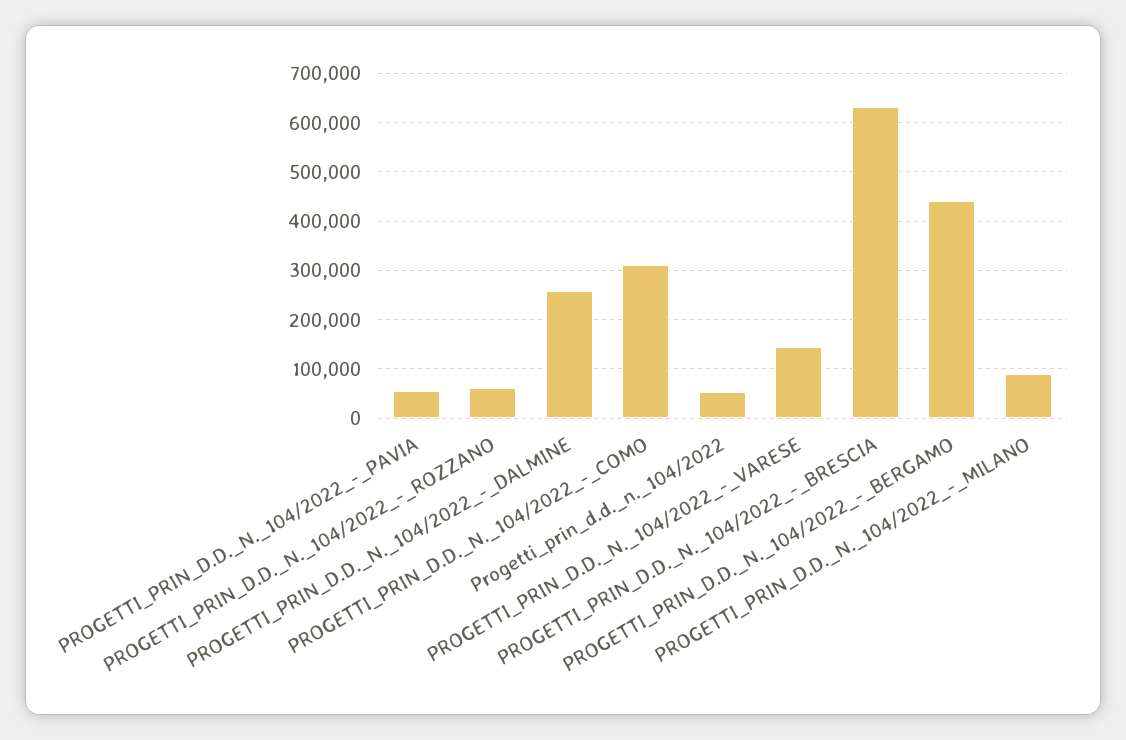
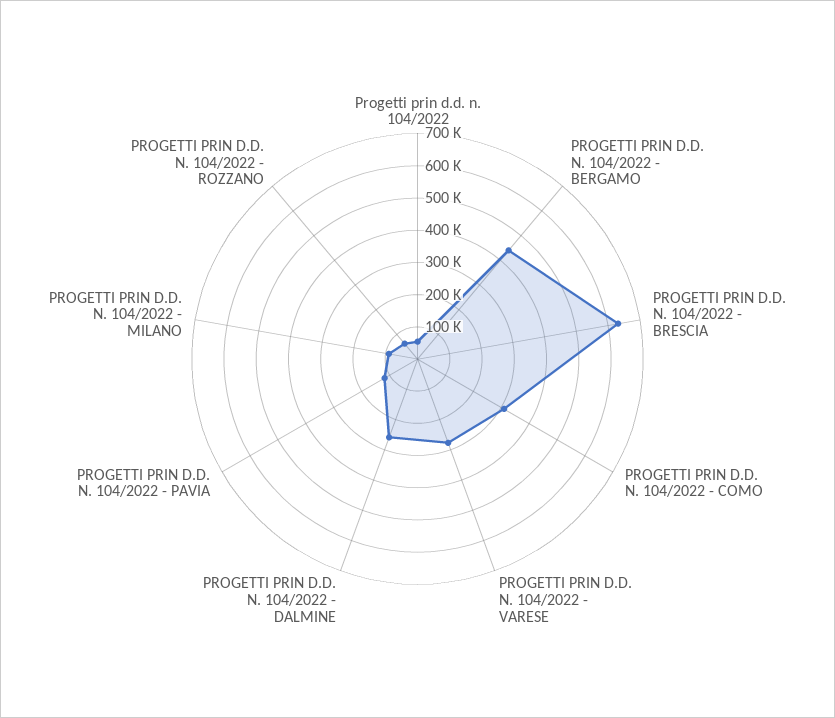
  {
-   "PROGETTI_PRIN_D.D._N._104/2022_-_PAVIA": 60000,
+   "PROGETTI_PRIN_D.D._N._104/2022_-_PAVIA": 125000,
    "PROGETTI_PRIN_D.D._N._104/2022_-_ROZZANO": 60000,
    "PROGETTI_PRIN_D.D._N._104/2022_-_DALMINE": 260000,
    "PROGETTI_PRIN_D.D._N._104/2022_-_COMO": 320000,
    "Progetti_prin_d.d._n._104/2022": 60000,
-   "PROGETTI_PRIN_D.D._N._104/2022_-_VARESE": 140000,
+   "PROGETTI_PRIN_D.D._N._104/2022_-_VARESE": 275000,
    "PROGETTI_PRIN_D.D._N._104/2022_-_BRESCIA": 640000,
    "PROGETTI_PRIN_D.D._N._104/2022_-_BERGAMO": 440000,
    "PROGETTI_PRIN_D.D._N._104/2022_-_MILANO": 100000
  }

